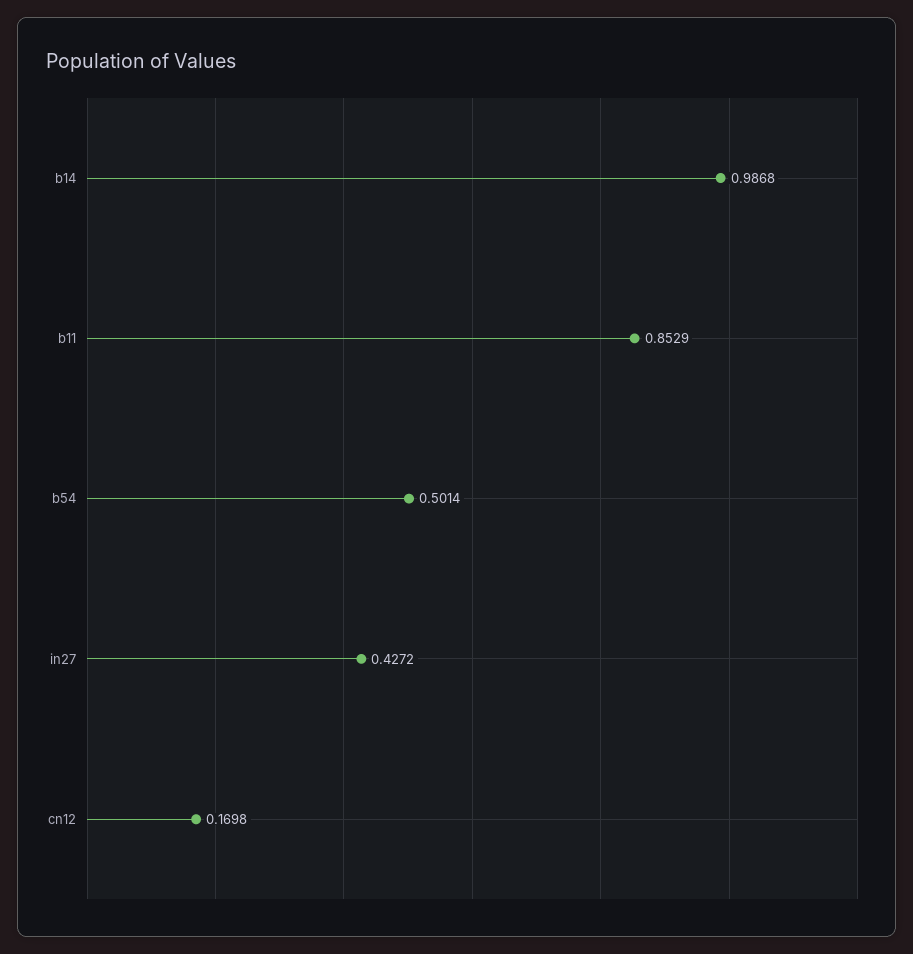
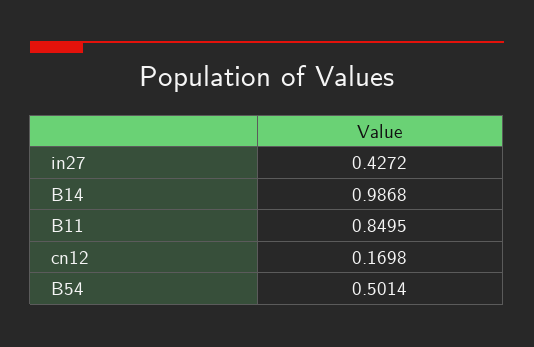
  {
    "b14": 0.9868,
-   "b11": 0.8529,
+   "b11": 0.8495,
    "b54": 0.5014,
    "in27": 0.4272,
    "cn12": 0.1698
  }

